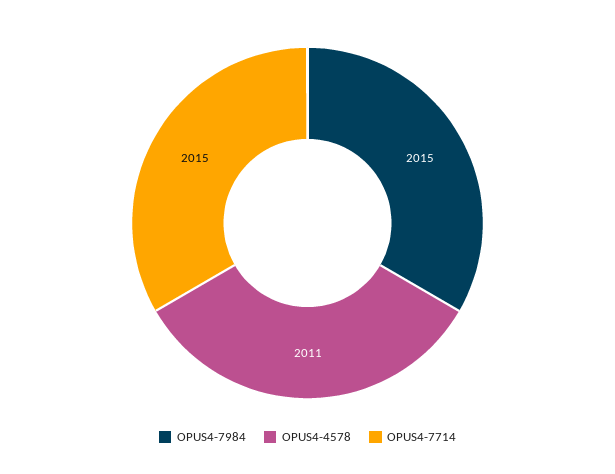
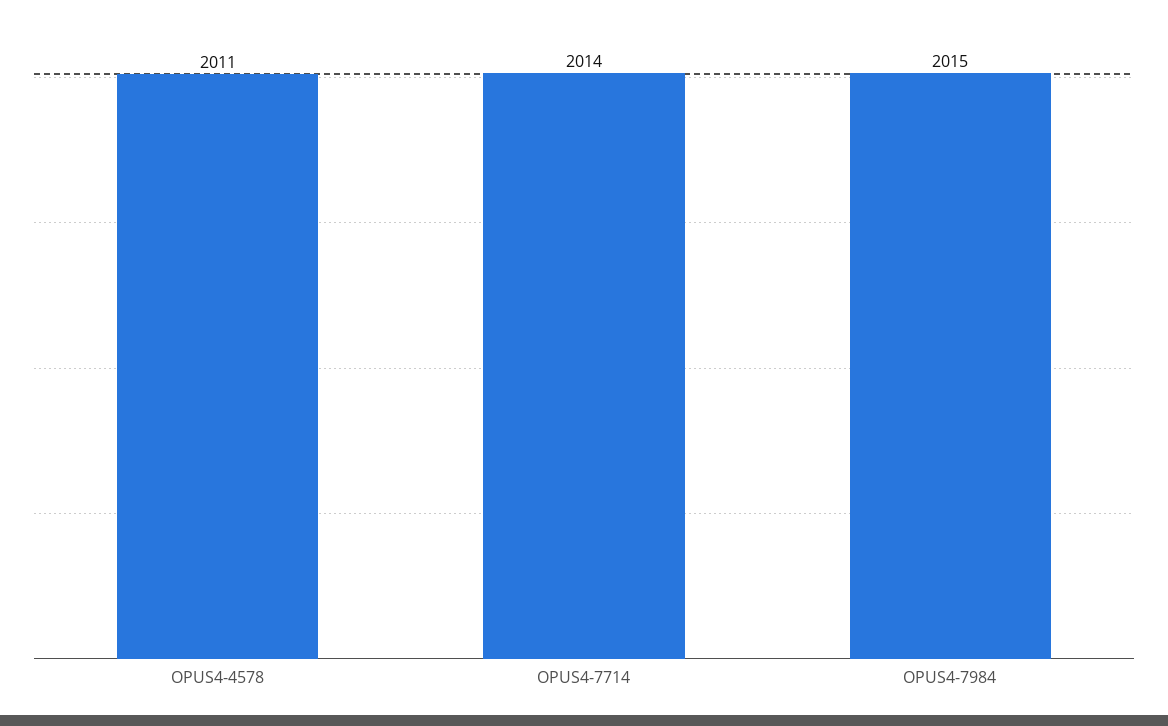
  {
    "OPUS4-7984": 2015,
    "OPUS4-4578": 2011,
-   "OPUS4-7714": 2015
+   "OPUS4-7714": 2014
  }

